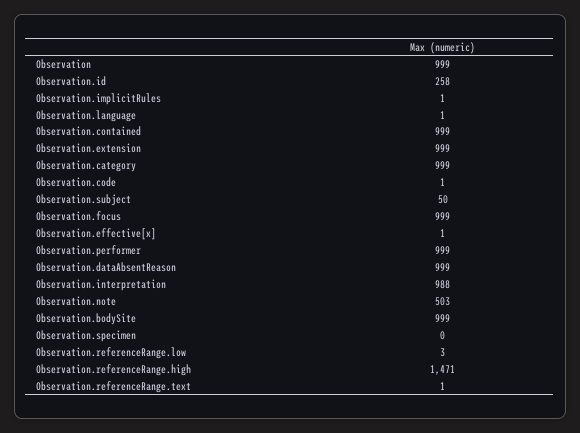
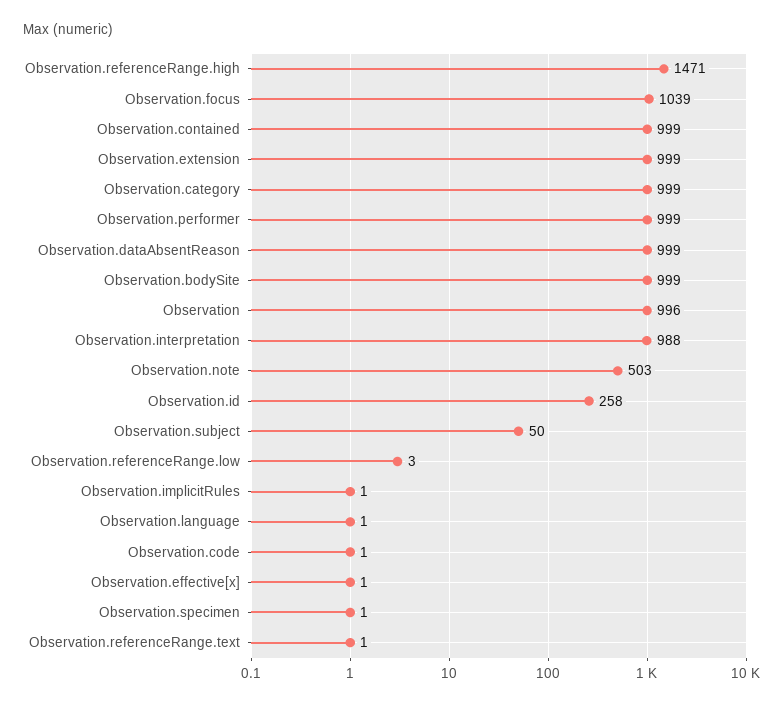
  {
-   "Observation": 999,
+   "Observation": 996,
    "Observation.id": 258,
    "Observation.implicitRules": 1,
    "Observation.language": 1,
    "Observation.contained": 999,
    "Observation.extension": 999,
    "Observation.category": 999,
    "Observation.code": 1,
    "Observation.subject": 50,
-   "Observation.focus": 999,
+   "Observation.focus": 1039,
    "Observation.effective[x]": 1,
    "Observation.performer": 999,
    "Observation.dataAbsentReason": 999,
    "Observation.interpretation": 988,
    "Observation.note": 503,
    "Observation.bodySite": 999,
-   "Observation.specimen": 0,
+   "Observation.specimen": 1,
    "Observation.referenceRange.low": 3,
    "Observation.referenceRange.high": 1471,
    "Observation.referenceRange.text": 1
  }

